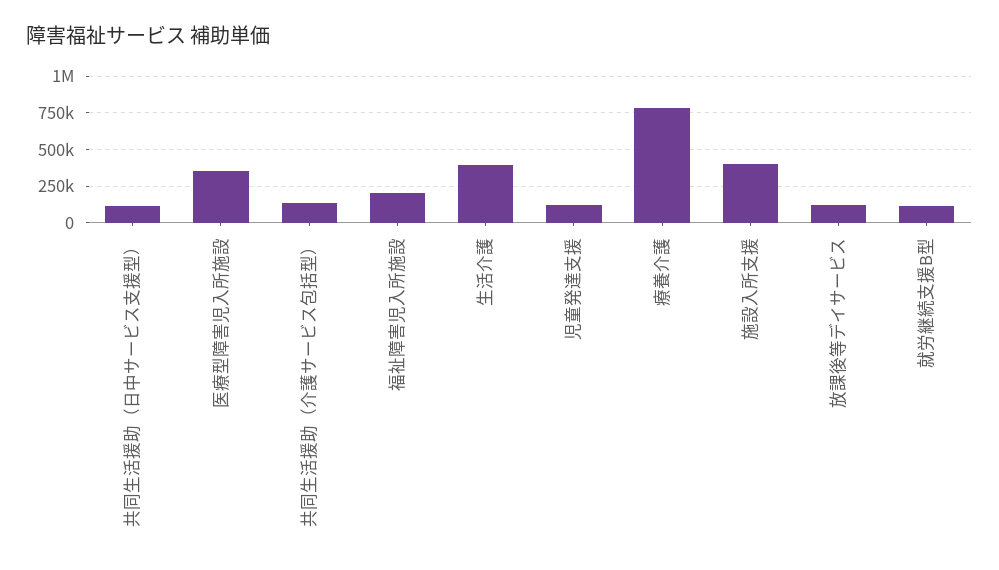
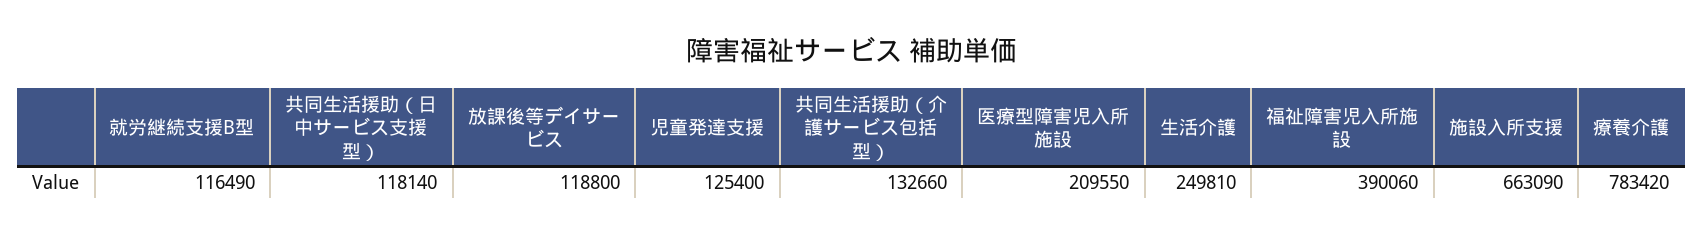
  {
    "共同生活援助（日中サービス支援型）": 118140,
-   "医療型障害児入所施設": 350000,
+   "医療型障害児入所施設": 209550,
    "共同生活援助（介護サービス包括型）": 132660,
-   "福祉障害児入所施設": 200000,
+   "福祉障害児入所施設": 390060,
-   "生活介護": 400000,
+   "生活介護": 249810,
    "児童発達支援": 125400,
    "療養介護": 783420,
-   "施設入所支援": 400000,
+   "施設入所支援": 663090,
    "放課後等デイサービス": 118800,
    "就労継続支援B型": 116490
  }

